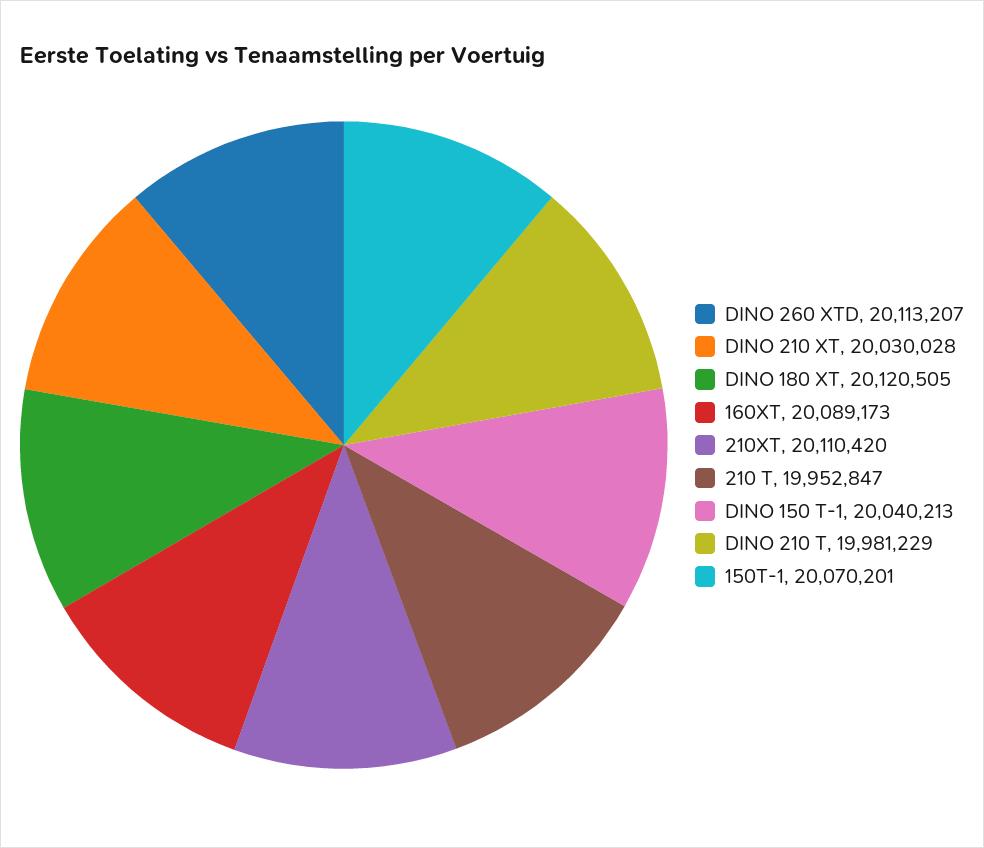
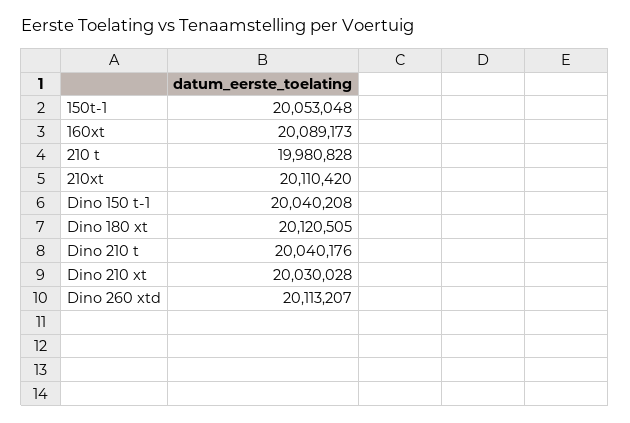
  {
    "DINO 260 XTD": 20113207,
    "DINO 210 XT": 20030028,
    "DINO 180 XT": 20120505,
    "160XT": 20089173,
    "210XT": 20110420,
-   "210 T": 19952847,
+   "210 T": 19980828,
-   "DINO 150 T-1": 20040213,
+   "DINO 150 T-1": 20040208,
-   "DINO 210 T": 19981229,
+   "DINO 210 T": 20040176,
-   "150T-1": 20070201
+   "150T-1": 20053048
  }

